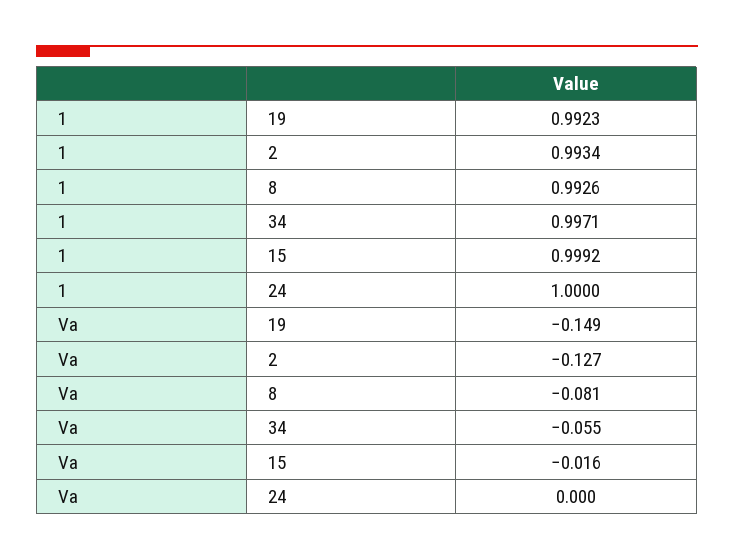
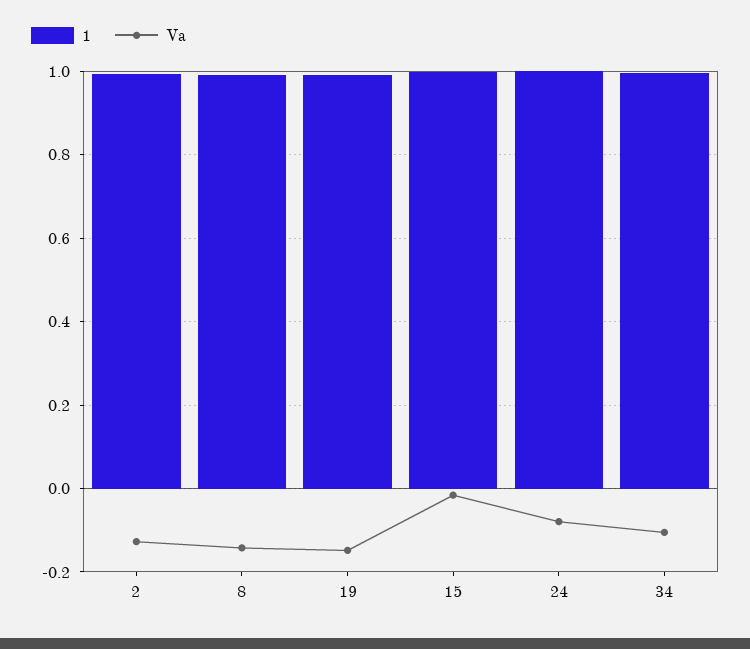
  {
    "1": {
      "19": 0.9923,
      "2": 0.9934,
      "8": 0.9926,
      "34": 0.9971,
      "15": 0.9992,
      "24": 1
    },
    "Va": {
      "19": -0.149,
      "2": -0.127,
-     "8": -0.081,
+     "8": -0.14,
-     "34": -0.055,
+     "34": -0.1,
      "15": -0.016,
-     "24": 0
+     "24": -0.08
    }
  }

